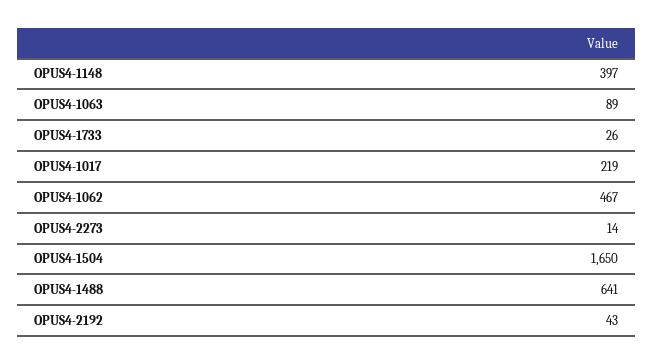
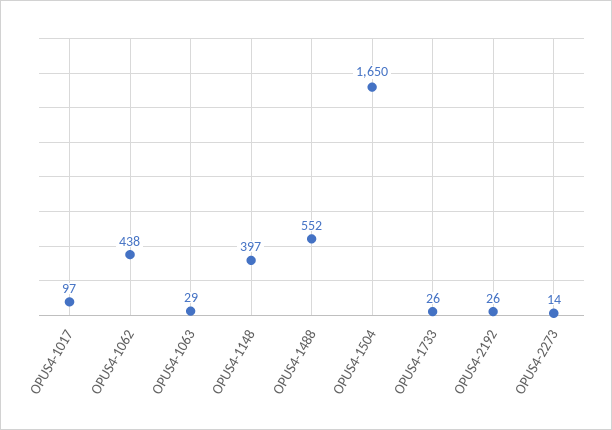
  {
    "OPUS4-1148": 397,
-   "OPUS4-1063": 89,
+   "OPUS4-1063": 29,
    "OPUS4-1733": 26,
-   "OPUS4-1017": 219,
+   "OPUS4-1017": 97,
-   "OPUS4-1062": 467,
+   "OPUS4-1062": 438,
    "OPUS4-2273": 14,
    "OPUS4-1504": 1650,
-   "OPUS4-1488": 641,
+   "OPUS4-1488": 552,
-   "OPUS4-2192": 43
+   "OPUS4-2192": 26
  }

